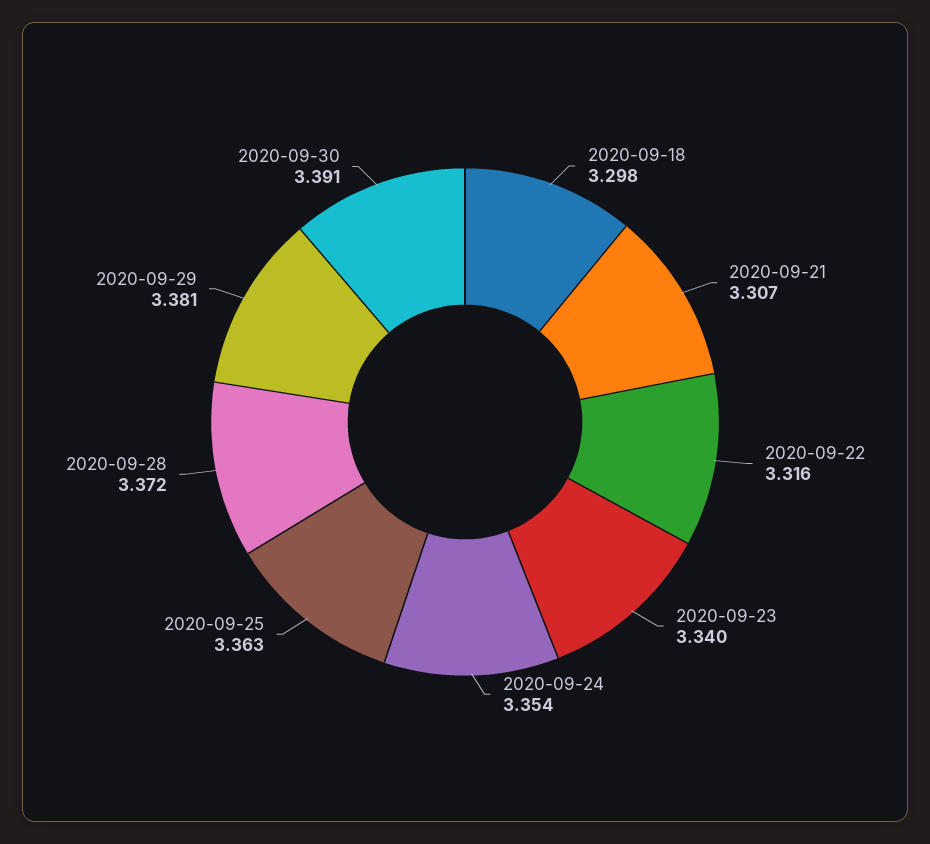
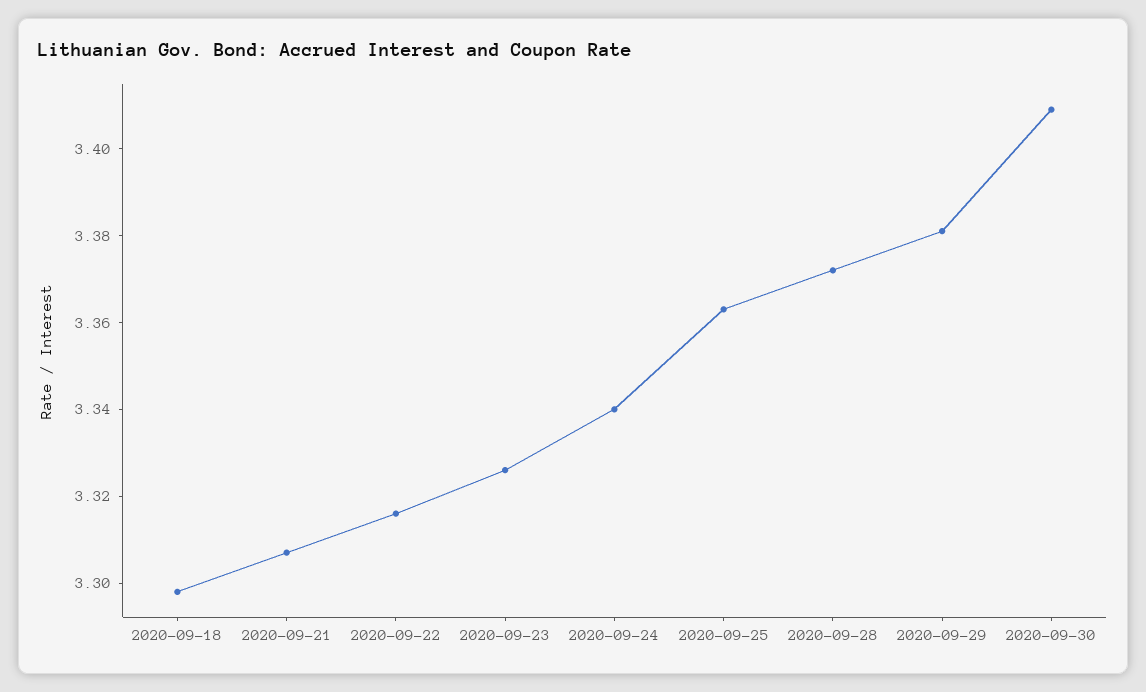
  {
    "2020-09-18": 3.298,
    "2020-09-21": 3.307,
    "2020-09-22": 3.316,
-   "2020-09-23": 3.34,
+   "2020-09-23": 3.325,
-   "2020-09-24": 3.354,
+   "2020-09-24": 3.34,
    "2020-09-25": 3.363,
    "2020-09-28": 3.372,
    "2020-09-29": 3.381,
-   "2020-09-30": 3.391
+   "2020-09-30": 3.41
  }

